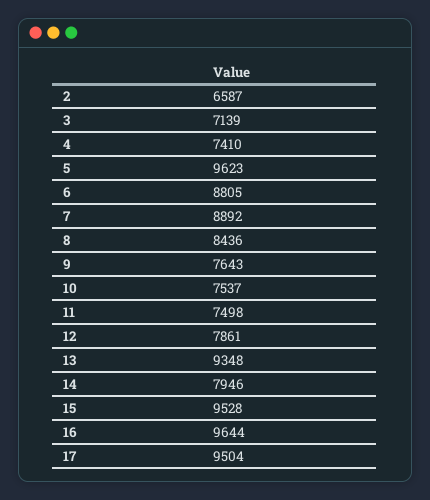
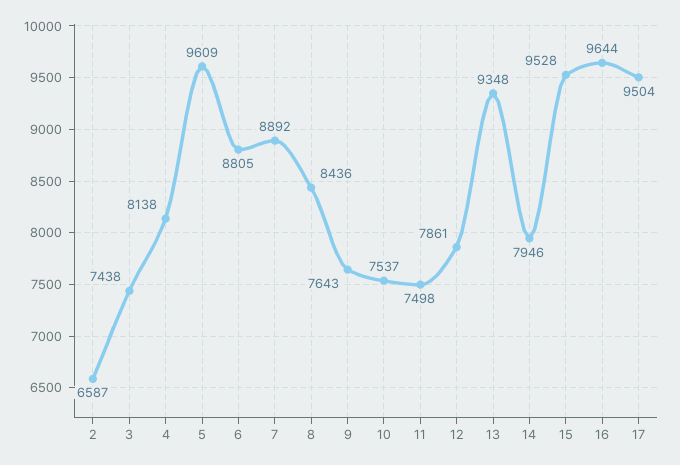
  {
    "2": 6587,
-   "3": 7139,
+   "3": 7438,
-   "4": 7410,
+   "4": 8138,
-   "5": 9623,
+   "5": 9609,
    "6": 8805,
    "7": 8892,
    "8": 8436,
    "9": 7643,
    "10": 7537,
    "11": 7498,
    "12": 7861,
    "13": 9348,
    "14": 7946,
    "15": 9528,
    "16": 9644,
    "17": 9504
  }

